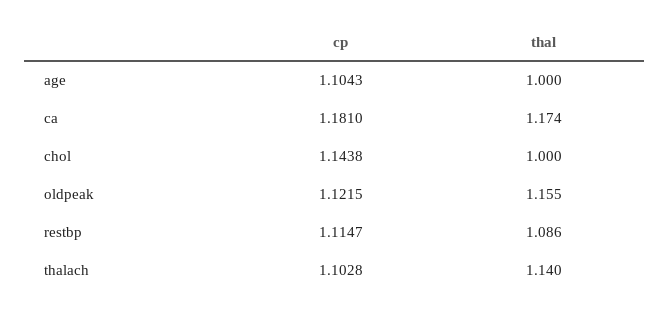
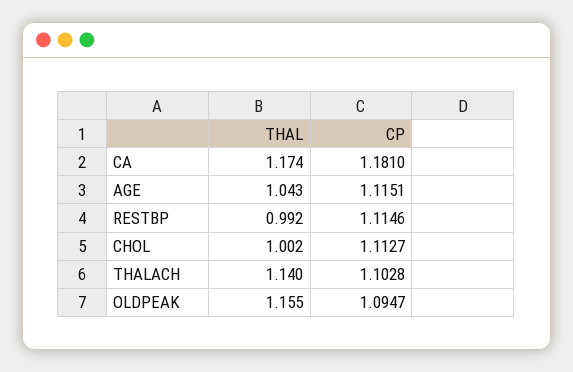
  {
    "cp": {
-     "age": 1.1043,
+     "age": 1.1151,
      "ca": 1.181,
-     "chol": 1.1438,
+     "chol": 1.1127,
-     "oldpeak": 1.1215,
+     "oldpeak": 1.0947,
-     "restbp": 1.1147,
+     "restbp": 1.1146,
      "thalach": 1.1028
    },
    "thal": {
-     "age": 1,
+     "age": 1.043,
      "ca": 1.174,
-     "chol": 1,
+     "chol": 1.002,
      "oldpeak": 1.155,
-     "restbp": 1.086,
+     "restbp": 0.992,
      "thalach": 1.14
    }
  }

